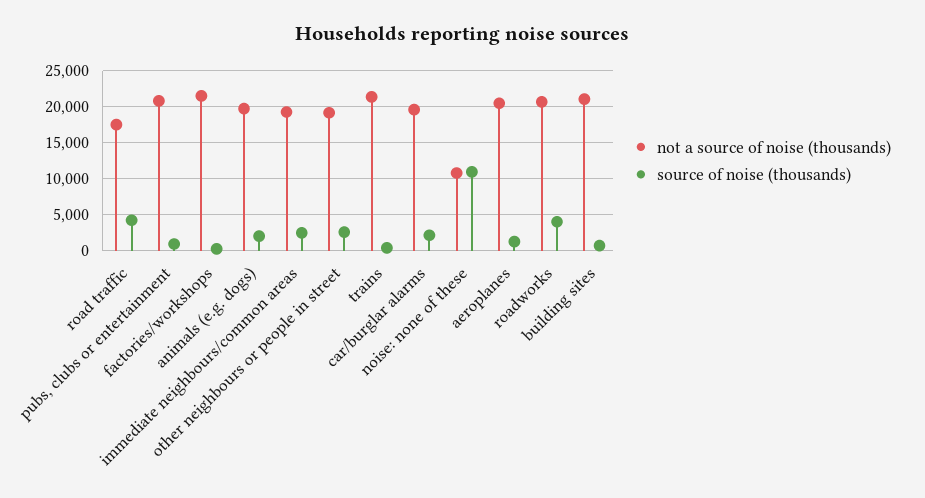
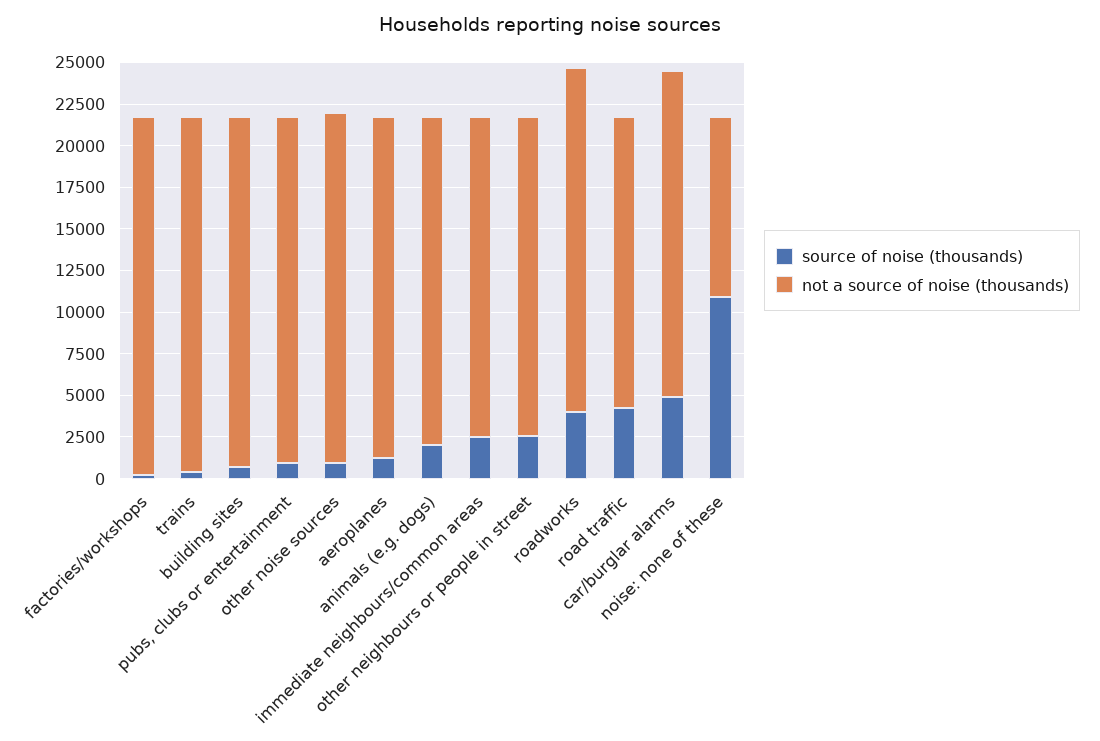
  {
    "not a source of noise (thousands)": {
      "road traffic": 17500,
      "pubs, clubs or entertainment": 21000,
      "factories/workshops": 21500,
      "animals (e.g. dogs)": 19500,
      "immediate neighbours/common areas": 19000,
      "other neighbours or people in street": 19000,
      "trains": 21500,
      "car/burglar alarms": 19500,
      "noise: none of these": 11000,
      "aeroplanes": 20500,
      "roadworks": 20500,
-     "building sites": 21000
+     "building sites": 21000,
+     "other noise sources": 21000
    },
    "source of noise (thousands)": {
      "road traffic": 4000,
      "pubs, clubs or entertainment": 1000,
      "factories/workshops": 0,
      "animals (e.g. dogs)": 2000,
      "immediate neighbours/common areas": 2500,
      "other neighbours or people in street": 2500,
      "trains": 500,
-     "car/burglar alarms": 2000,
+     "car/burglar alarms": 5000,
      "noise: none of these": 11000,
      "aeroplanes": 1500,
      "roadworks": 4000,
-     "building sites": 500
+     "building sites": 500,
+     "other noise sources": 1000
    }
  }

